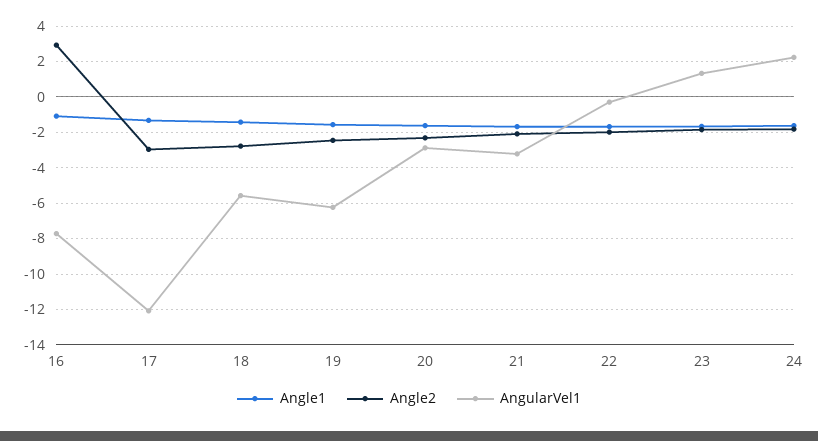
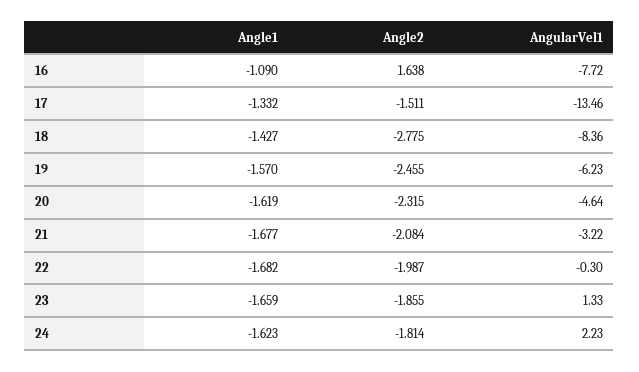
  {
    "Angle1": {
      "16": -1.09,
      "17": -1.332,
      "18": -1.427,
      "19": -1.57,
      "20": -1.619,
      "21": -1.677,
      "22": -1.682,
      "23": -1.659,
      "24": -1.623
    },
    "Angle2": {
-     "16": 3,
+     "16": 1.638,
-     "17": -3,
+     "17": -1.511,
      "18": -2.775,
      "19": -2.455,
      "20": -2.315,
      "21": -2.084,
      "22": -1.987,
      "23": -1.855,
      "24": -1.814
    },
    "AngularVel1": {
      "16": -7.72,
-     "17": -12,
+     "17": -13.46,
-     "18": -5.5,
+     "18": -8.36,
      "19": -6.23,
-     "20": -3,
+     "20": -4.64,
      "21": -3.22,
      "22": -0.3,
      "23": 1.33,
      "24": 2.23
    }
  }

